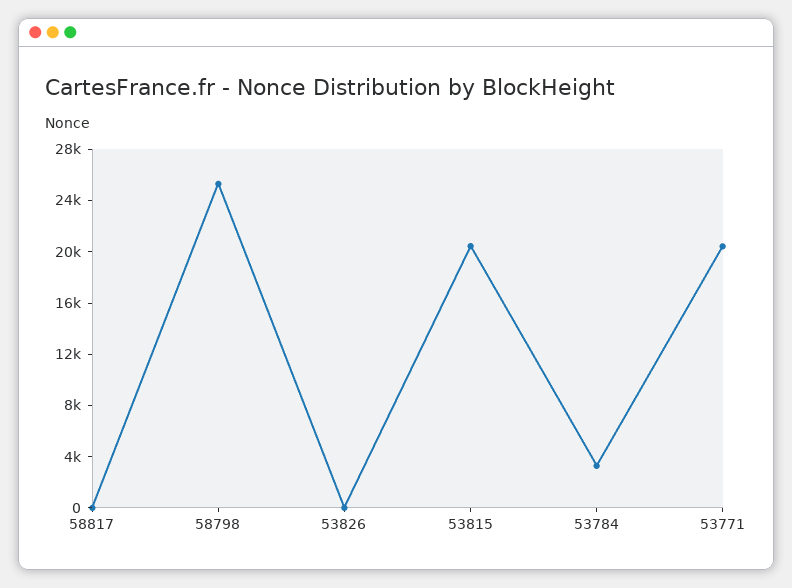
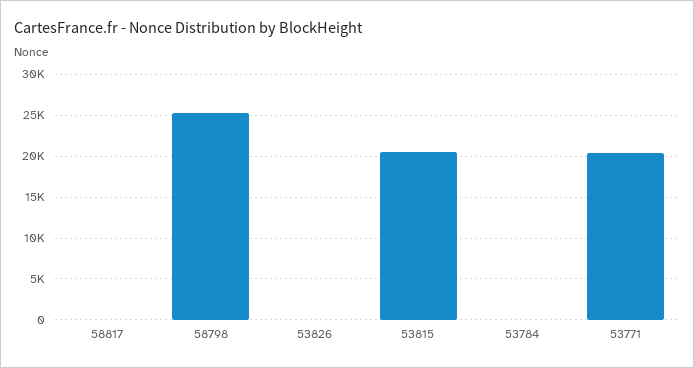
  {
    "58817": 0,
    "58798": 25000,
    "53826": 0,
    "53815": 20000,
-   "53784": 3000,
+   "53784": 0,
    "53771": 20000
  }

